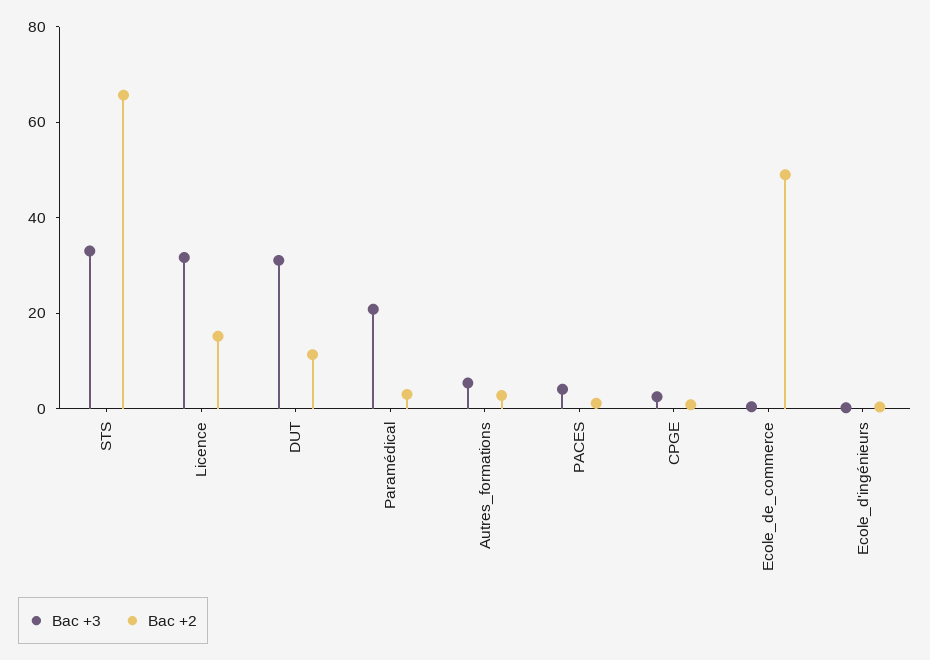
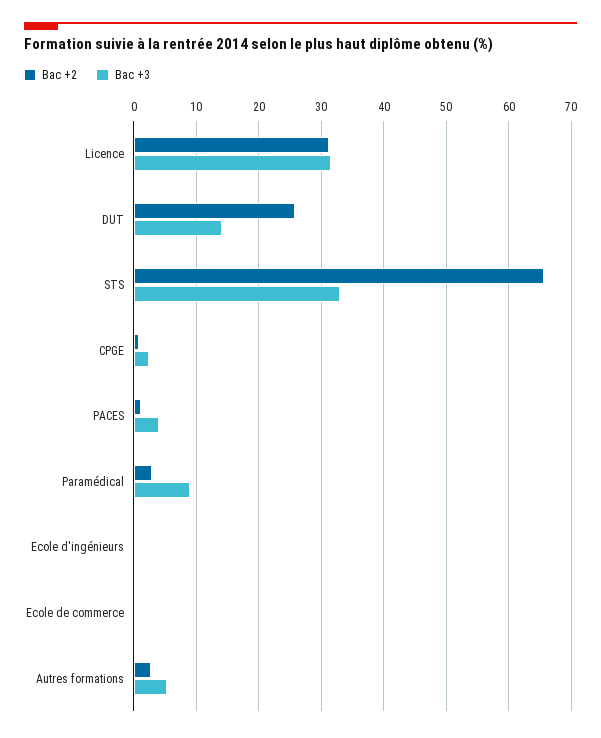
  {
    "Bac +3": {
      "STS": 33,
      "Licence": 32,
-     "DUT": 30,
+     "DUT": 14,
-     "Paramédical": 20,
+     "Paramédical": 9,
      "Autres_formations": 5,
      "PACES": 4,
      "CPGE": 2,
      "Ecole_de_commerce": 0,
      "Ecole_d'ingénieurs": 0
    },
    "Bac +2": {
      "STS": 66,
-     "Licence": 15,
+     "Licence": 31,
-     "DUT": 10,
+     "DUT": 26,
      "Paramédical": 3,
      "Autres_formations": 3,
      "PACES": 1,
      "CPGE": 1,
-     "Ecole_de_commerce": 50,
+     "Ecole_de_commerce": 0,
      "Ecole_d'ingénieurs": 0
    }
  }

